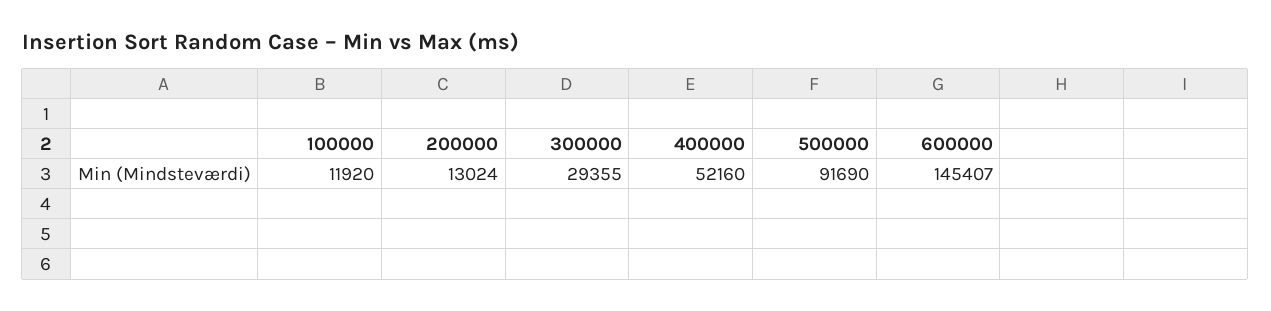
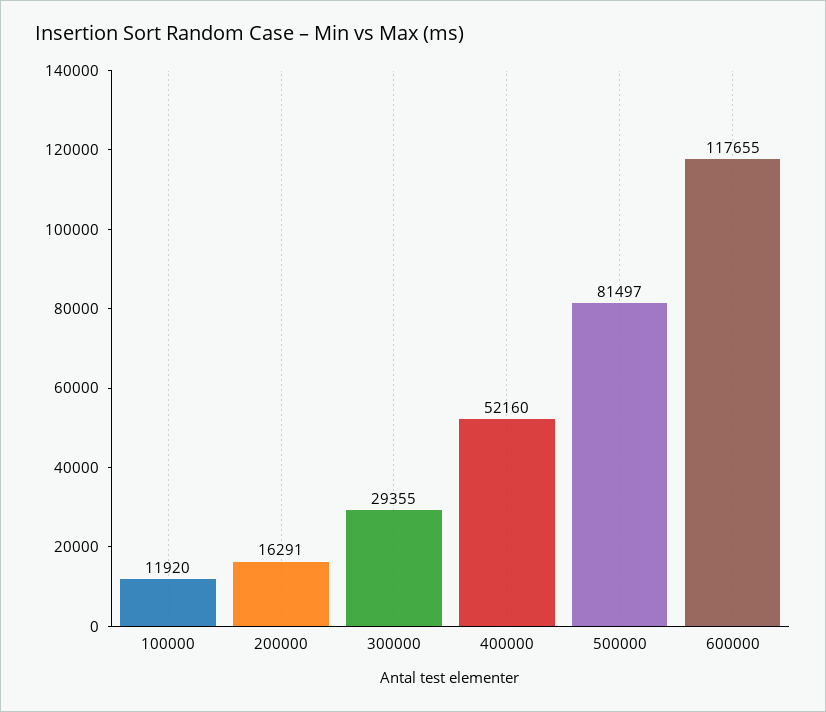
  {
    "100000": 11920,
-   "200000": 13024,
+   "200000": 16291,
    "300000": 29355,
    "400000": 52160,
-   "500000": 91690,
+   "500000": 81497,
-   "600000": 145407
+   "600000": 117655
  }

